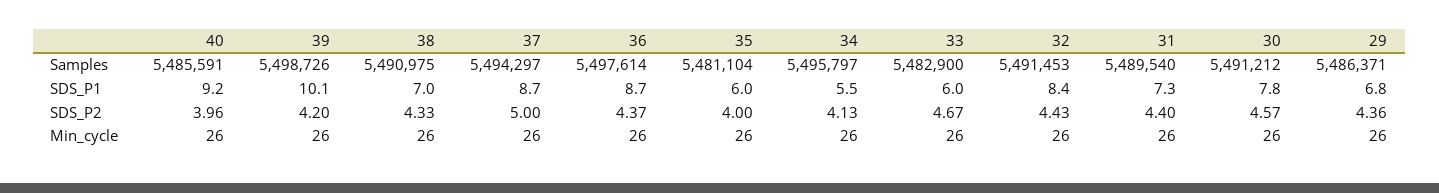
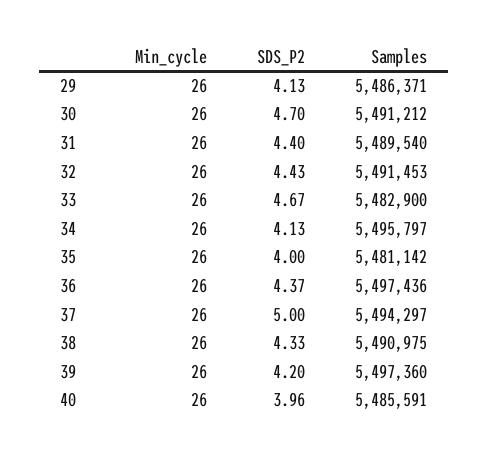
  {
    "40": {
      "Samples": 5485591,
-     "SDS_P1": 9.2,
      "SDS_P2": 3.96,
      "Min_cycle": 26
    },
    "39": {
-     "Samples": 5498726,
+     "Samples": 5497360,
-     "SDS_P1": 10.1,
      "SDS_P2": 4.2,
      "Min_cycle": 26
    },
    "38": {
      "Samples": 5490975,
-     "SDS_P1": 7,
      "SDS_P2": 4.33,
      "Min_cycle": 26
    },
    "37": {
      "Samples": 5494297,
-     "SDS_P1": 8.7,
      "SDS_P2": 5,
      "Min_cycle": 26
    },
    "36": {
-     "Samples": 5497614,
+     "Samples": 5497436,
-     "SDS_P1": 8.7,
      "SDS_P2": 4.37,
      "Min_cycle": 26
    },
    "35": {
-     "Samples": 5481104,
+     "Samples": 5481142,
-     "SDS_P1": 6,
      "SDS_P2": 4,
      "Min_cycle": 26
    },
    "34": {
      "Samples": 5495797,
-     "SDS_P1": 5.5,
      "SDS_P2": 4.13,
      "Min_cycle": 26
    },
    "33": {
      "Samples": 5482900,
-     "SDS_P1": 6,
      "SDS_P2": 4.67,
      "Min_cycle": 26
    },
    "32": {
      "Samples": 5491453,
-     "SDS_P1": 8.4,
      "SDS_P2": 4.43,
      "Min_cycle": 26
    },
    "31": {
      "Samples": 5489540,
-     "SDS_P1": 7.3,
      "SDS_P2": 4.4,
      "Min_cycle": 26
    },
    "30": {
      "Samples": 5491212,
-     "SDS_P1": 7.8,
-     "SDS_P2": 4.57,
+     "SDS_P2": 4.7,
      "Min_cycle": 26
    },
    "29": {
      "Samples": 5486371,
-     "SDS_P1": 6.8,
-     "SDS_P2": 4.36,
+     "SDS_P2": 4.13,
      "Min_cycle": 26
    }
  }

